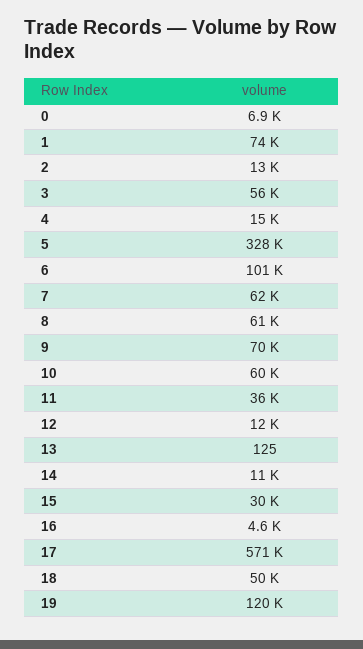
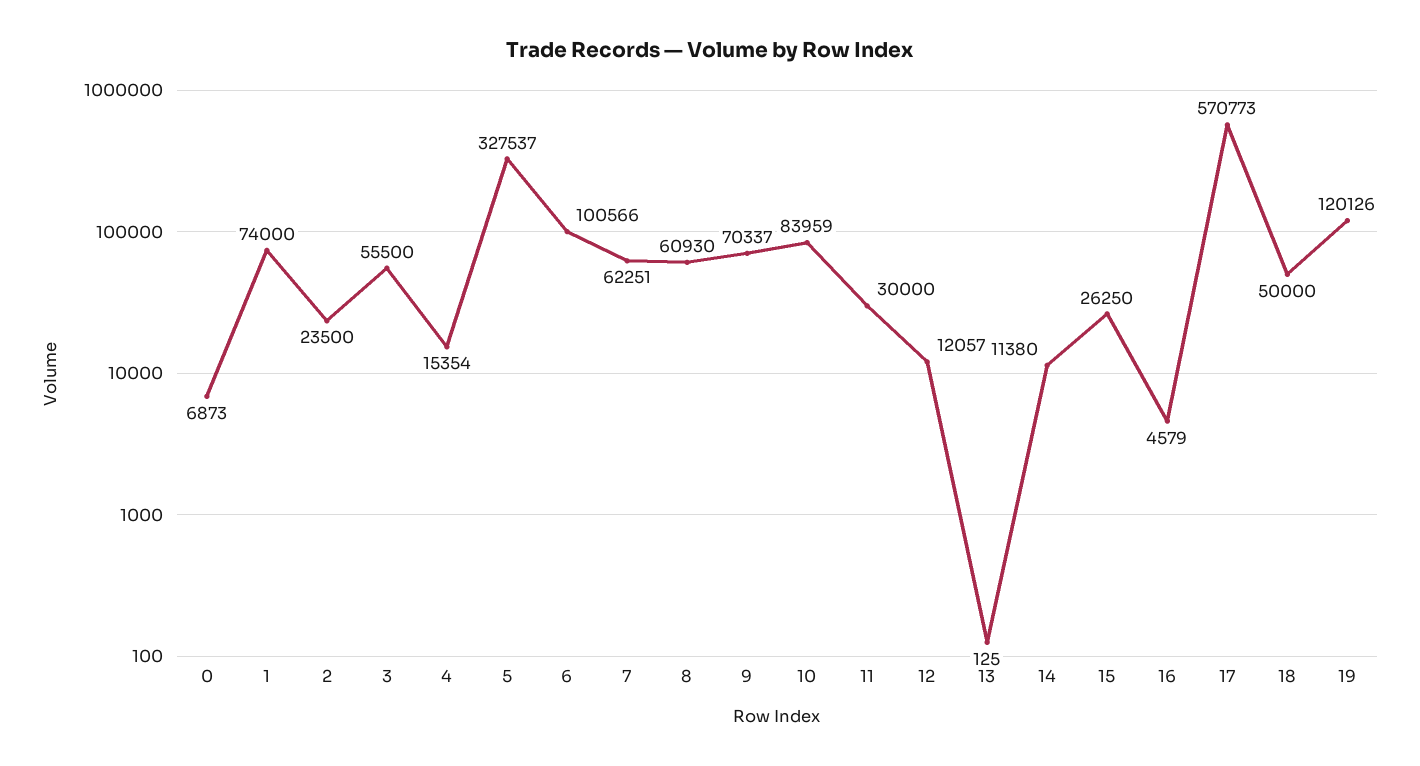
  {
    "0": 6873,
    "1": 74000,
-   "2": 13000,
+   "2": 23500,
    "3": 55500,
    "4": 15354,
    "5": 327537,
    "6": 100566,
    "7": 62251,
    "8": 60930,
    "9": 70337,
-   "10": 60000,
+   "10": 83959,
-   "11": 36000,
+   "11": 30000,
    "12": 12057,
    "13": 125,
    "14": 11380,
-   "15": 30000,
+   "15": 26250,
    "16": 4579,
    "17": 570773,
    "18": 50000,
    "19": 120126
  }

